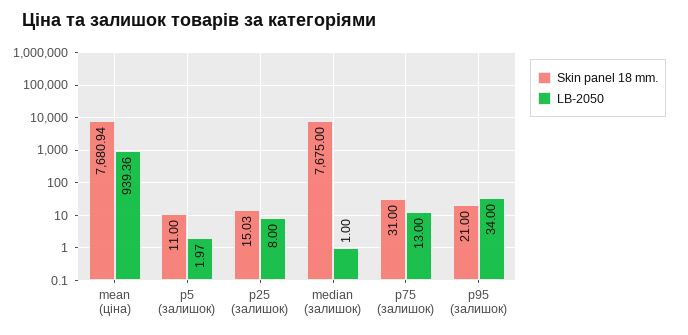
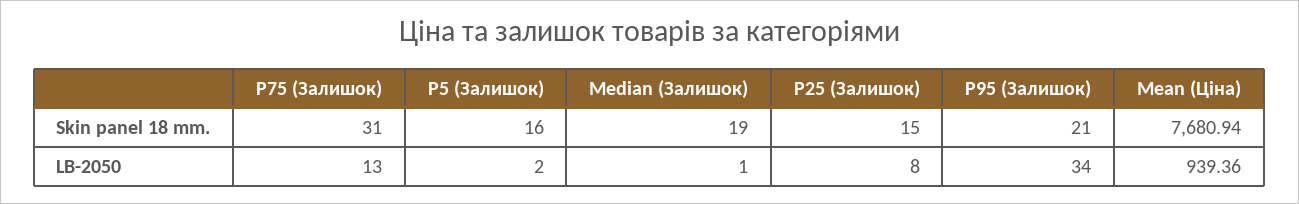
  {
    "Skin panel 18 mm.": {
      "mean (ціна)": 7680.94,
-     "p5 (залишок)": 11,
+     "p5 (залишок)": 16,
-     "p25 (залишок)": 15.03,
+     "p25 (залишок)": 15,
-     "median (залишок)": 7675,
+     "median (залишок)": 19,
      "p75 (залишок)": 31,
      "p95 (залишок)": 21
    },
    "LB-2050": {
      "mean (ціна)": 939.36,
-     "p5 (залишок)": 1.97,
+     "p5 (залишок)": 2,
      "p25 (залишок)": 8,
      "median (залишок)": 1,
      "p75 (залишок)": 13,
      "p95 (залишок)": 34
    }
  }

